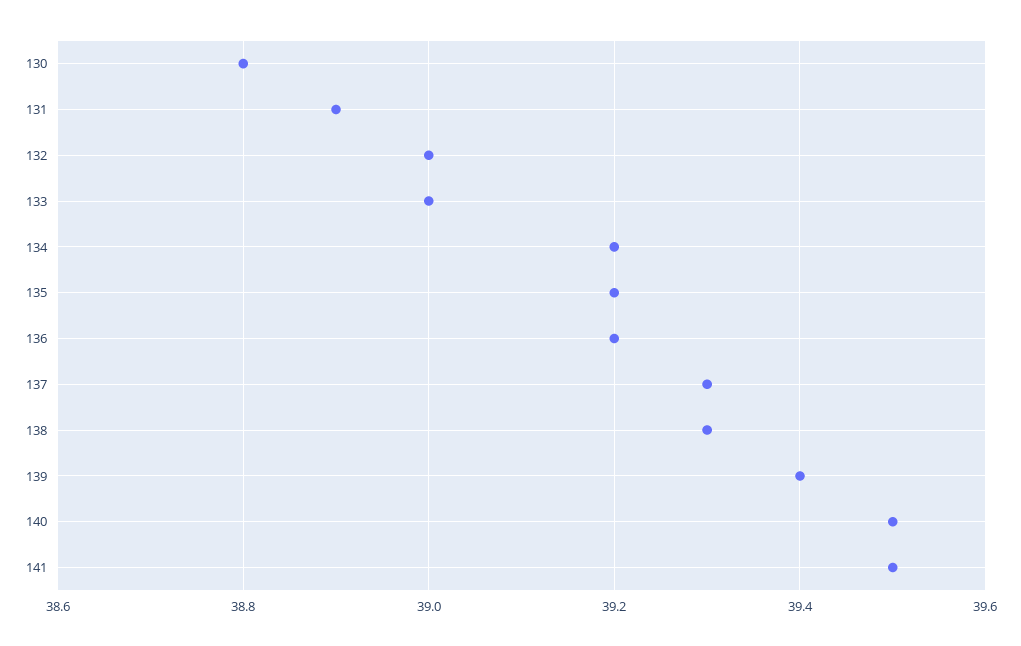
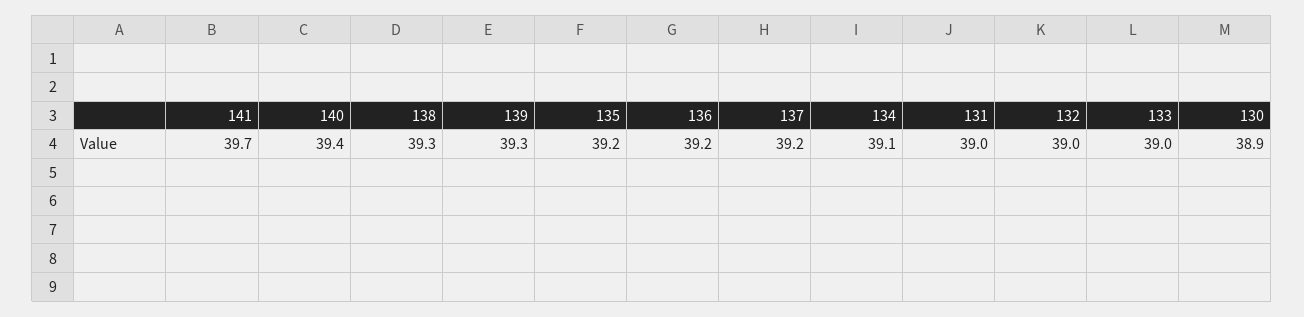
  {
-   "130": 38.8,
+   "130": 38.9,
-   "131": 38.9,
+   "131": 39,
    "132": 39,
    "133": 39,
-   "134": 39.2,
+   "134": 39.1,
    "135": 39.2,
    "136": 39.2,
-   "137": 39.3,
+   "137": 39.2,
    "138": 39.3,
-   "139": 39.4,
+   "139": 39.3,
-   "140": 39.5,
+   "140": 39.4,
-   "141": 39.5
+   "141": 39.7
  }

